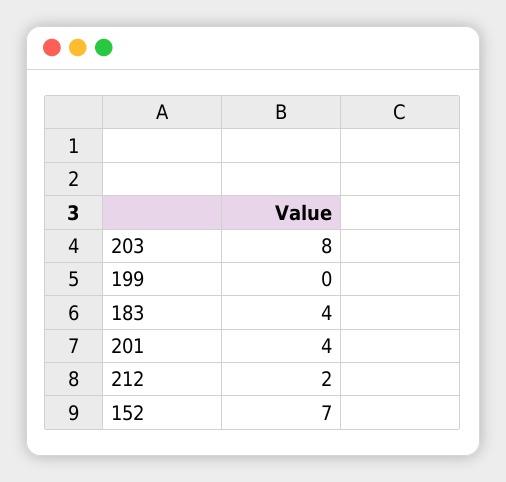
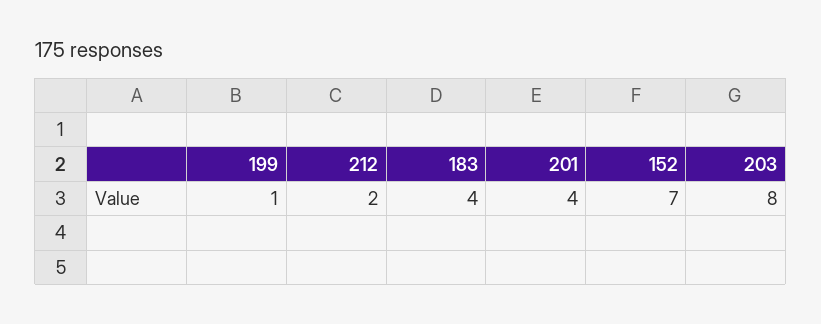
  {
    "203": 8,
-   "199": 0,
+   "199": 1,
    "183": 4,
    "201": 4,
    "212": 2,
    "152": 7
  }

